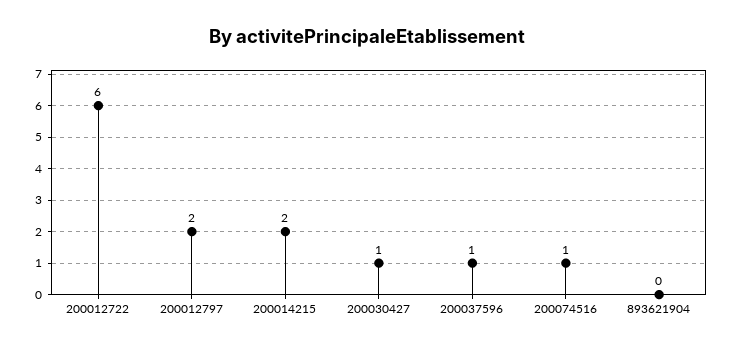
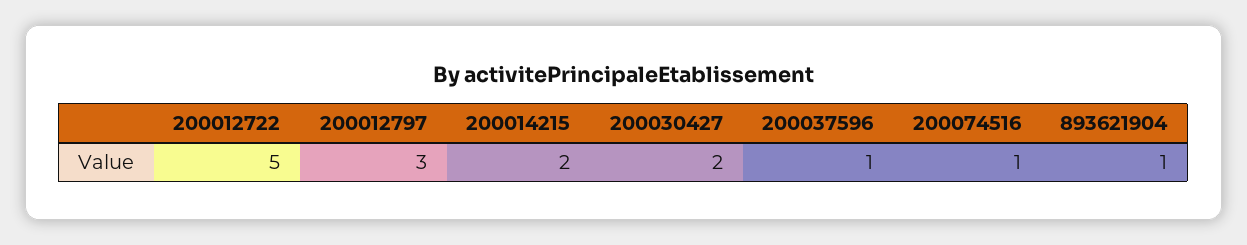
  {
-   "200012722": 6,
+   "200012722": 5,
-   "200012797": 2,
+   "200012797": 3,
    "200014215": 2,
-   "200030427": 1,
+   "200030427": 2,
    "200037596": 1,
    "200074516": 1,
-   "893621904": 0
+   "893621904": 1
  }

